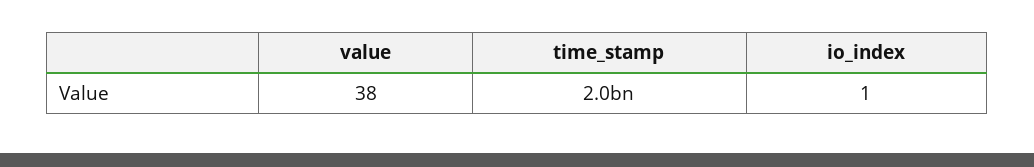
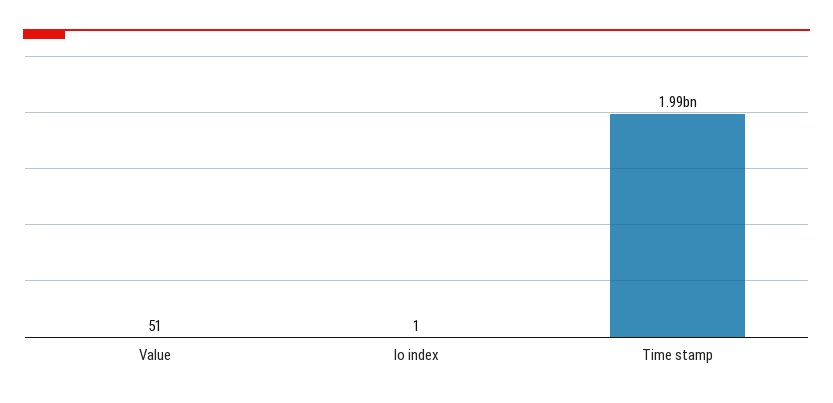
  {
-   "value": 38,
+   "value": 51,
    "time_stamp": 1990000000,
    "io_index": 1
  }

